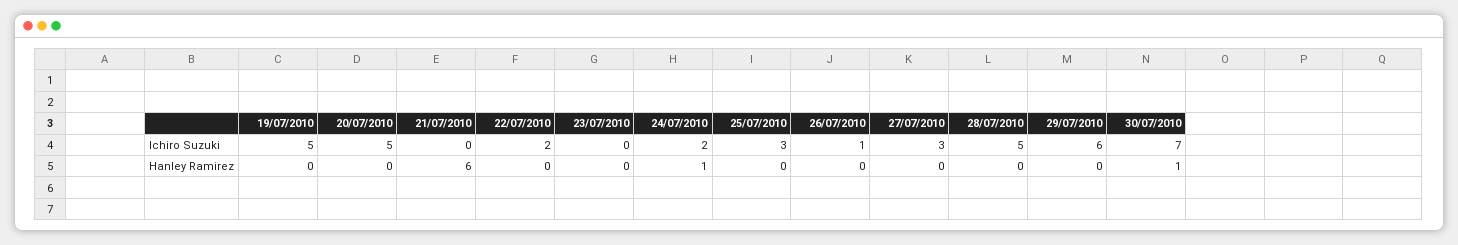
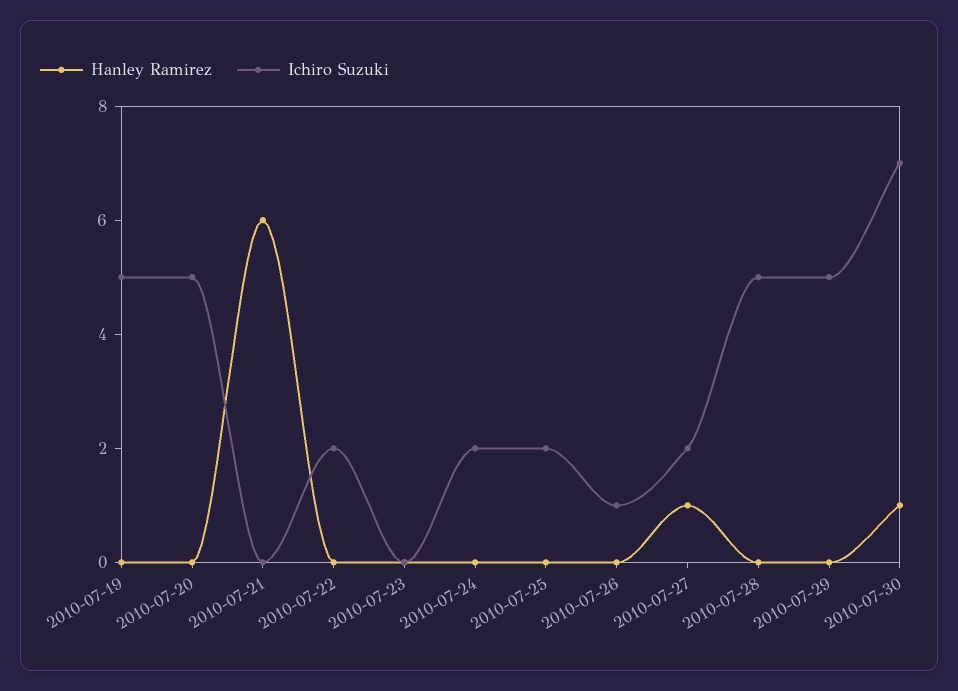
  {
    "Ichiro Suzuki": {
      "19/07/2010": 5,
      "20/07/2010": 5,
      "21/07/2010": 0,
      "22/07/2010": 2,
      "23/07/2010": 0,
      "24/07/2010": 2,
-     "25/07/2010": 3,
+     "25/07/2010": 2,
      "26/07/2010": 1,
-     "27/07/2010": 3,
+     "27/07/2010": 2,
      "28/07/2010": 5,
-     "29/07/2010": 6,
+     "29/07/2010": 5,
      "30/07/2010": 7
    },
    "Hanley Ramirez": {
      "19/07/2010": 0,
      "20/07/2010": 0,
      "21/07/2010": 6,
      "22/07/2010": 0,
      "23/07/2010": 0,
-     "24/07/2010": 1,
+     "24/07/2010": 0,
      "25/07/2010": 0,
      "26/07/2010": 0,
-     "27/07/2010": 0,
+     "27/07/2010": 1,
      "28/07/2010": 0,
      "29/07/2010": 0,
      "30/07/2010": 1
    }
  }

